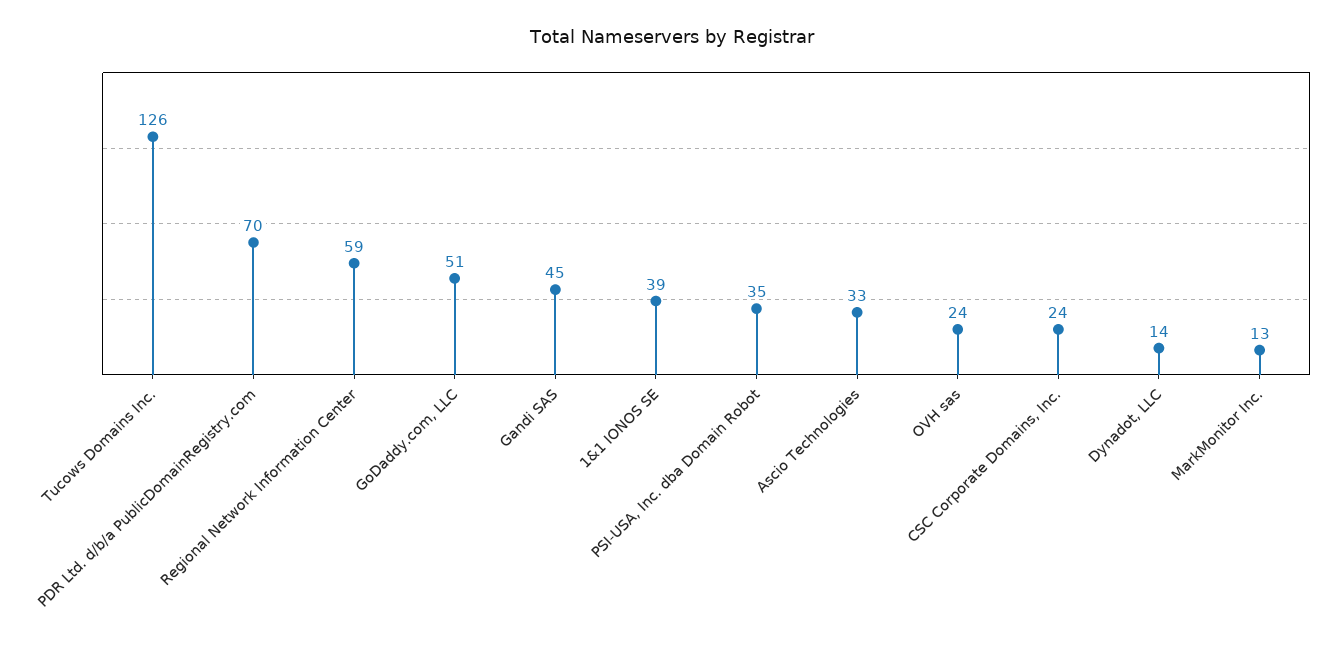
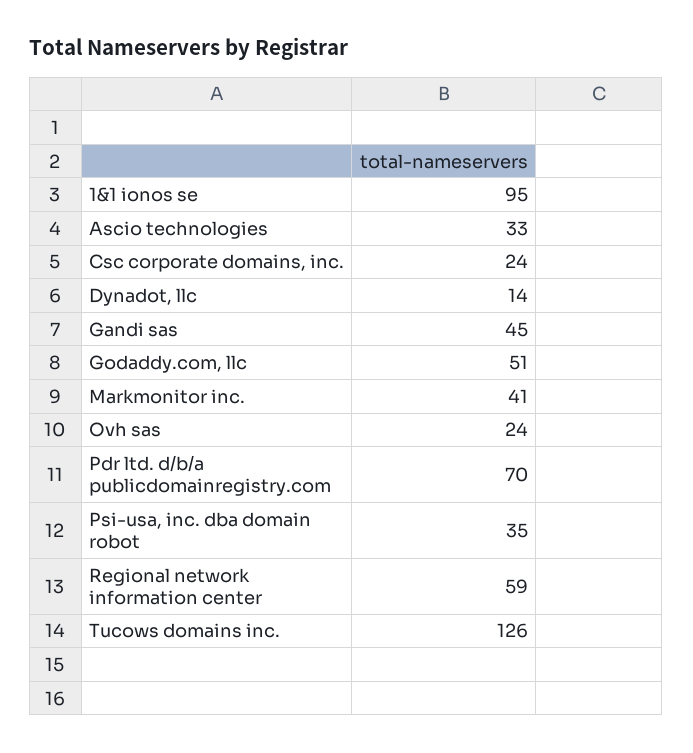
  {
    "Tucows Domains Inc.": 126,
    "PDR Ltd. d/b/a PublicDomainRegistry.com": 70,
    "Regional Network Information Center": 59,
    "GoDaddy.com, LLC": 51,
    "Gandi SAS": 45,
-   "1&1 IONOS SE": 39,
+   "1&1 IONOS SE": 95,
    "PSI-USA, Inc. dba Domain Robot": 35,
    "Ascio Technologies": 33,
    "OVH sas": 24,
    "CSC Corporate Domains, Inc.": 24,
    "Dynadot, LLC": 14,
-   "MarkMonitor Inc.": 13
+   "MarkMonitor Inc.": 41
  }

